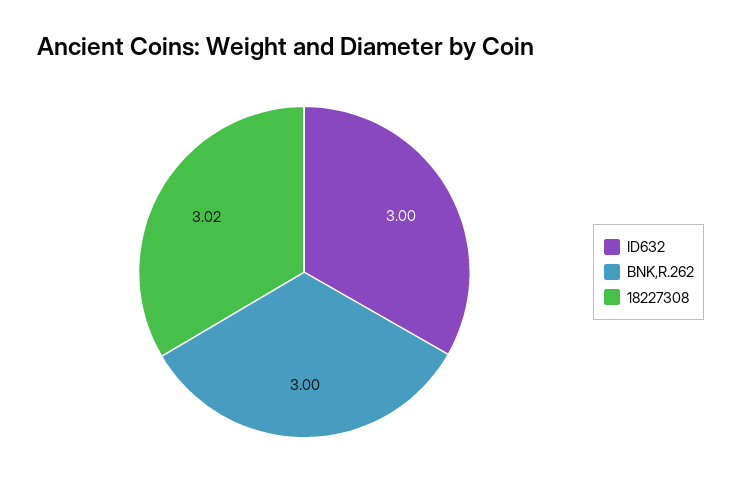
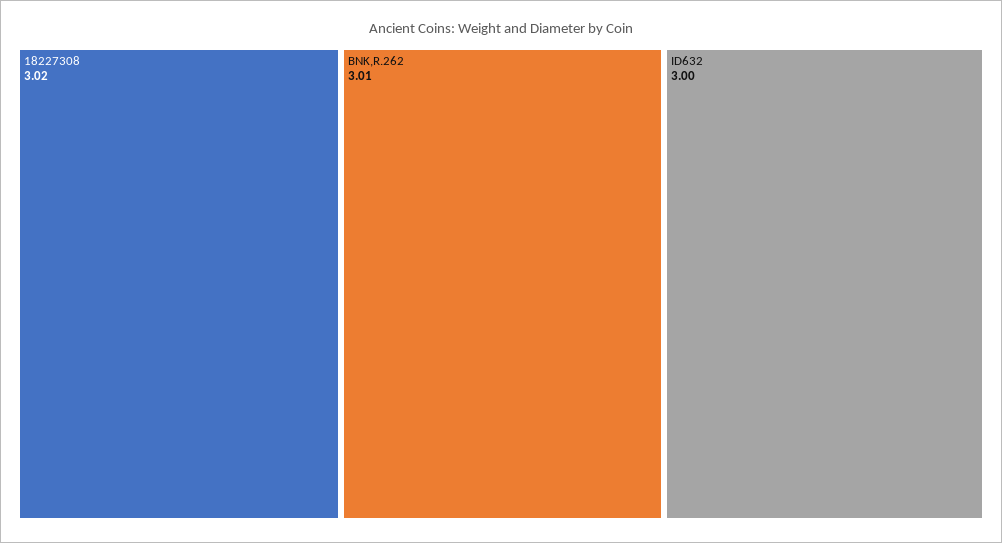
  {
    "ID632": 3,
-   "BNK,R.262": 3,
+   "BNK,R.262": 3.01,
    "18227308": 3.02
  }

